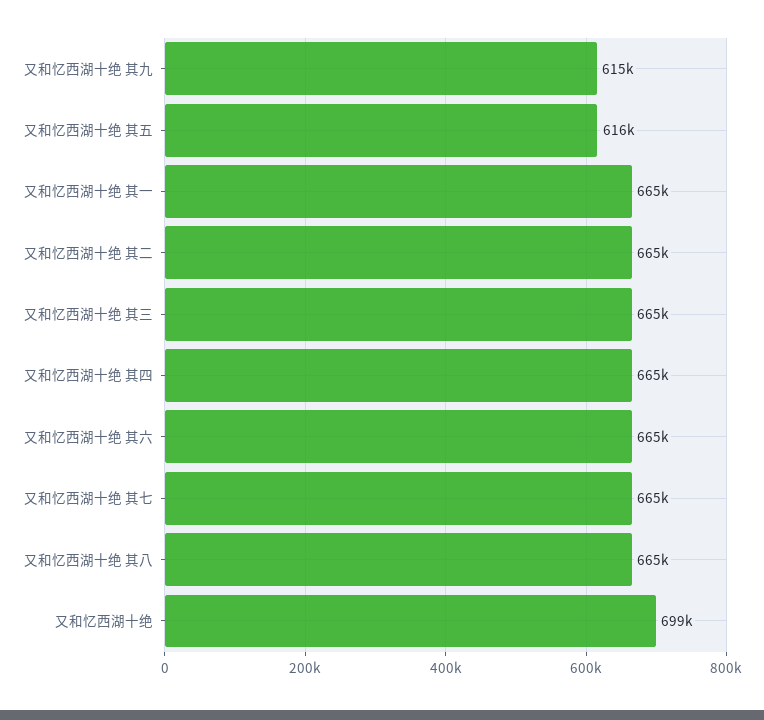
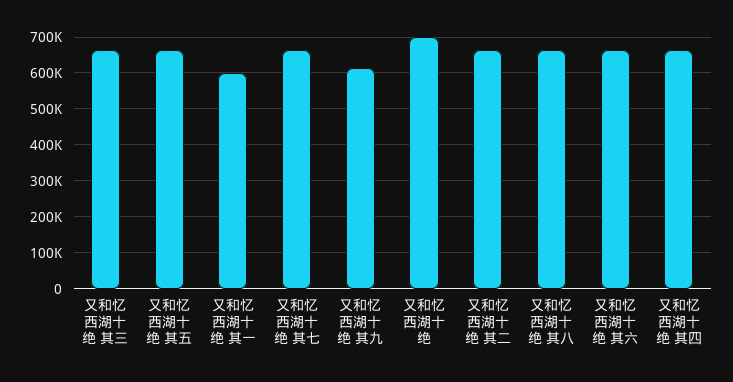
  {
    "又和忆西湖十绝 其九": 615000,
-   "又和忆西湖十绝 其五": 616000,
+   "又和忆西湖十绝 其五": 660000,
-   "又和忆西湖十绝 其一": 665000,
+   "又和忆西湖十绝 其一": 600000,
    "又和忆西湖十绝 其二": 665000,
    "又和忆西湖十绝 其三": 665000,
    "又和忆西湖十绝 其四": 665000,
    "又和忆西湖十绝 其六": 665000,
    "又和忆西湖十绝 其七": 665000,
    "又和忆西湖十绝 其八": 665000,
    "又和忆西湖十绝": 699000
  }

